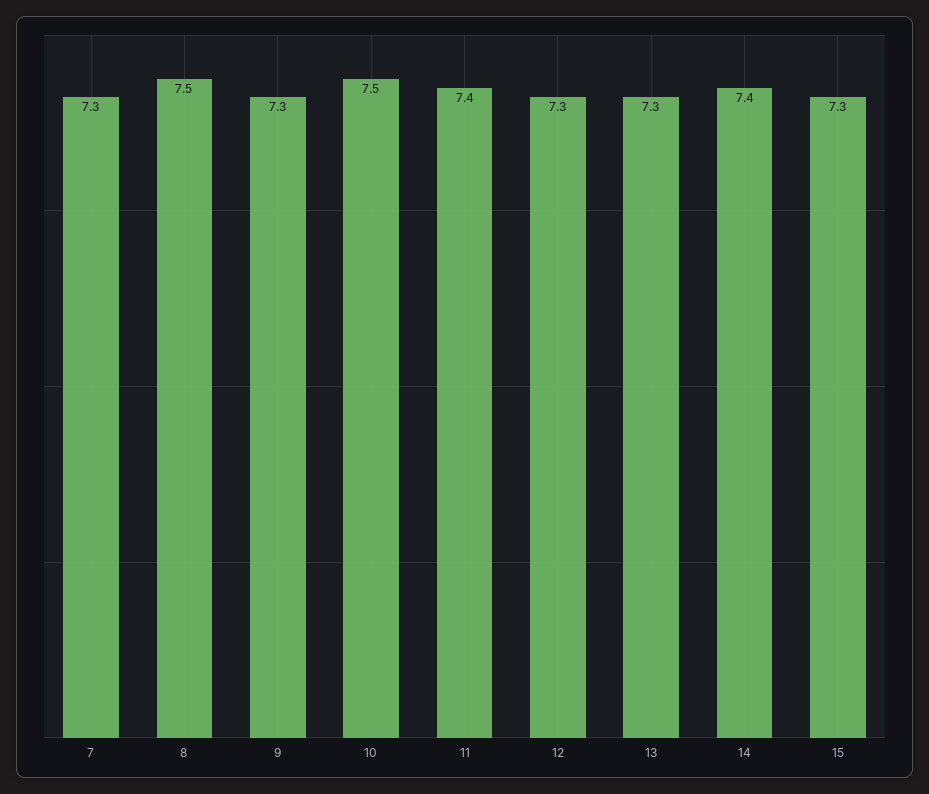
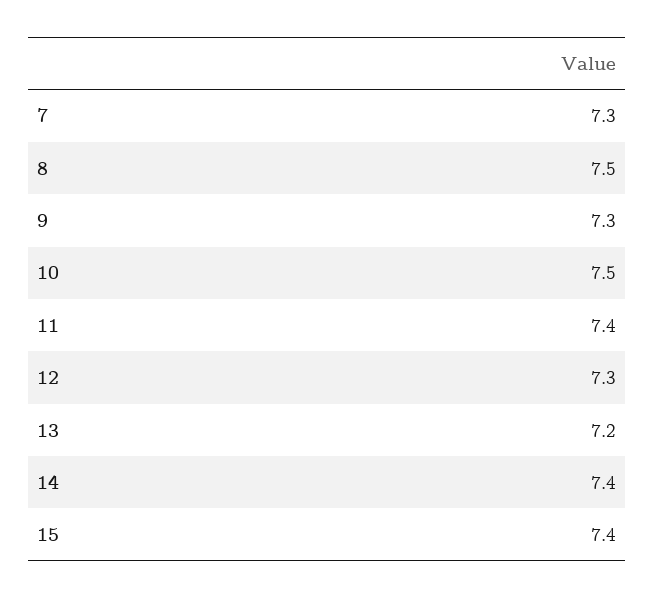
  {
    "7": 7.3,
    "8": 7.5,
    "9": 7.3,
    "10": 7.5,
    "11": 7.4,
    "12": 7.3,
-   "13": 7.3,
+   "13": 7.2,
    "14": 7.4,
-   "15": 7.3
+   "15": 7.4
  }

